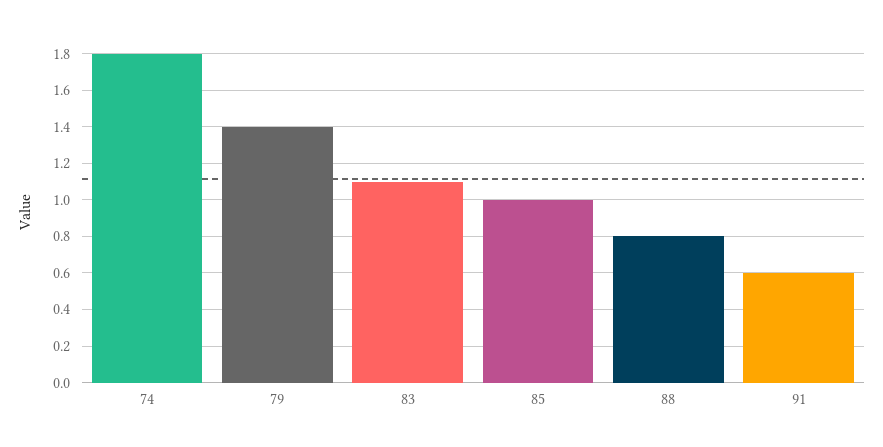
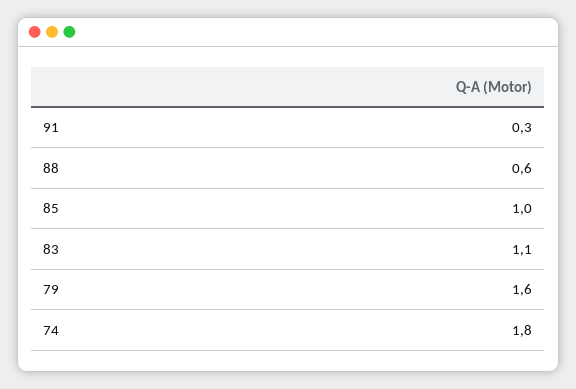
  {
    "74": 1.8,
-   "79": 1.4,
+   "79": 1.6,
    "83": 1.1,
    "85": 1,
-   "88": 0.8,
+   "88": 0.6,
-   "91": 0.6
+   "91": 0.3
  }

